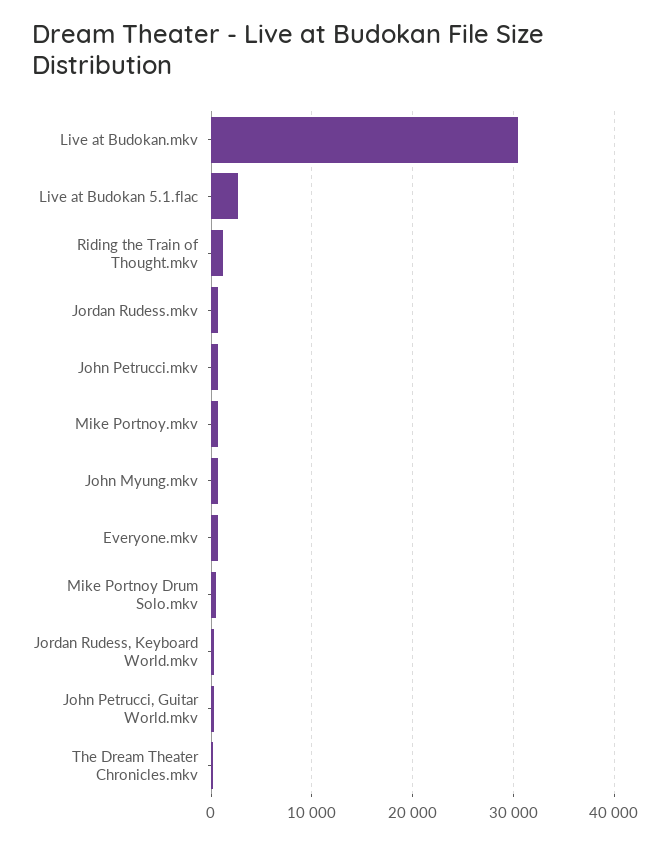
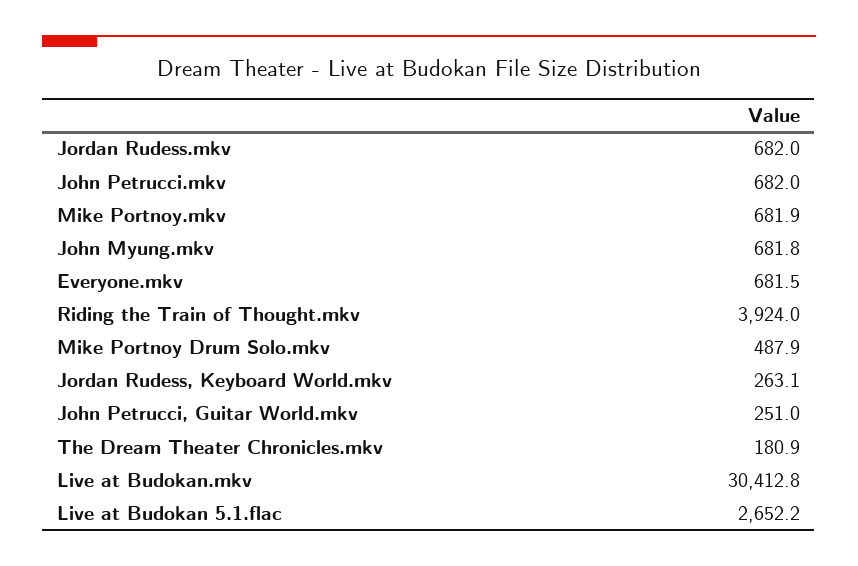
  {
    "Live at Budokan.mkv": 30412.8,
    "Live at Budokan 5.1.flac": 2652.2,
-   "Riding the Train of Thought.mkv": 1000,
+   "Riding the Train of Thought.mkv": 3924,
    "Jordan Rudess.mkv": 682,
    "John Petrucci.mkv": 682,
    "Mike Portnoy.mkv": 681.9,
    "John Myung.mkv": 681.8,
    "Everyone.mkv": 681.5,
    "Mike Portnoy Drum Solo.mkv": 487.9,
    "Jordan Rudess, Keyboard World.mkv": 263.1,
    "John Petrucci, Guitar World.mkv": 251,
    "The Dream Theater Chronicles.mkv": 180.9
  }

